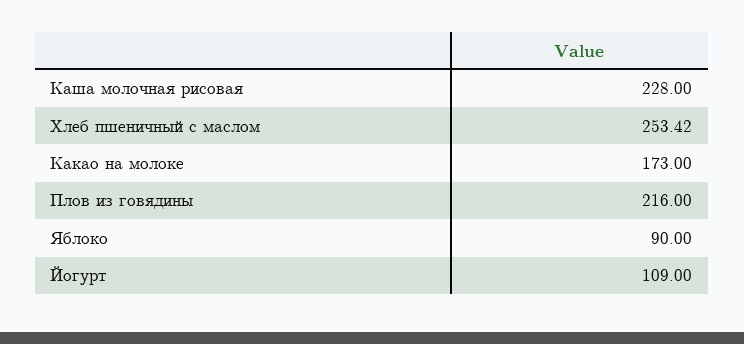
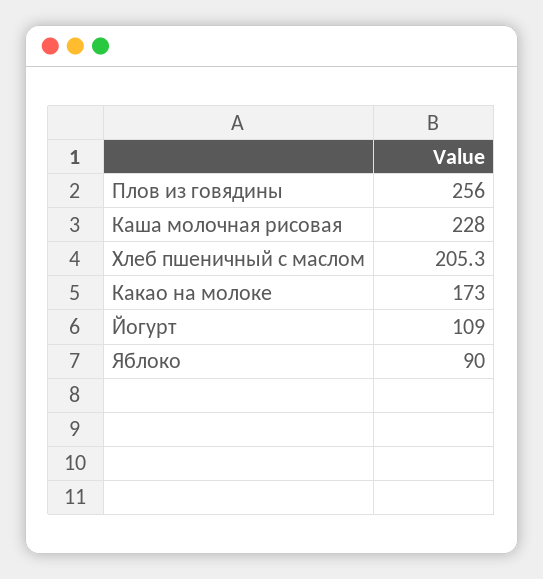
  {
    "Каша молочная рисовая": 228,
-   "Хлеб пшеничный с маслом": 253.42,
+   "Хлеб пшеничный с маслом": 205.3,
    "Какао на молоке": 173,
-   "Плов из говядины": 216,
+   "Плов из говядины": 256,
    "Яблоко": 90,
    "Йогурт": 109
  }

